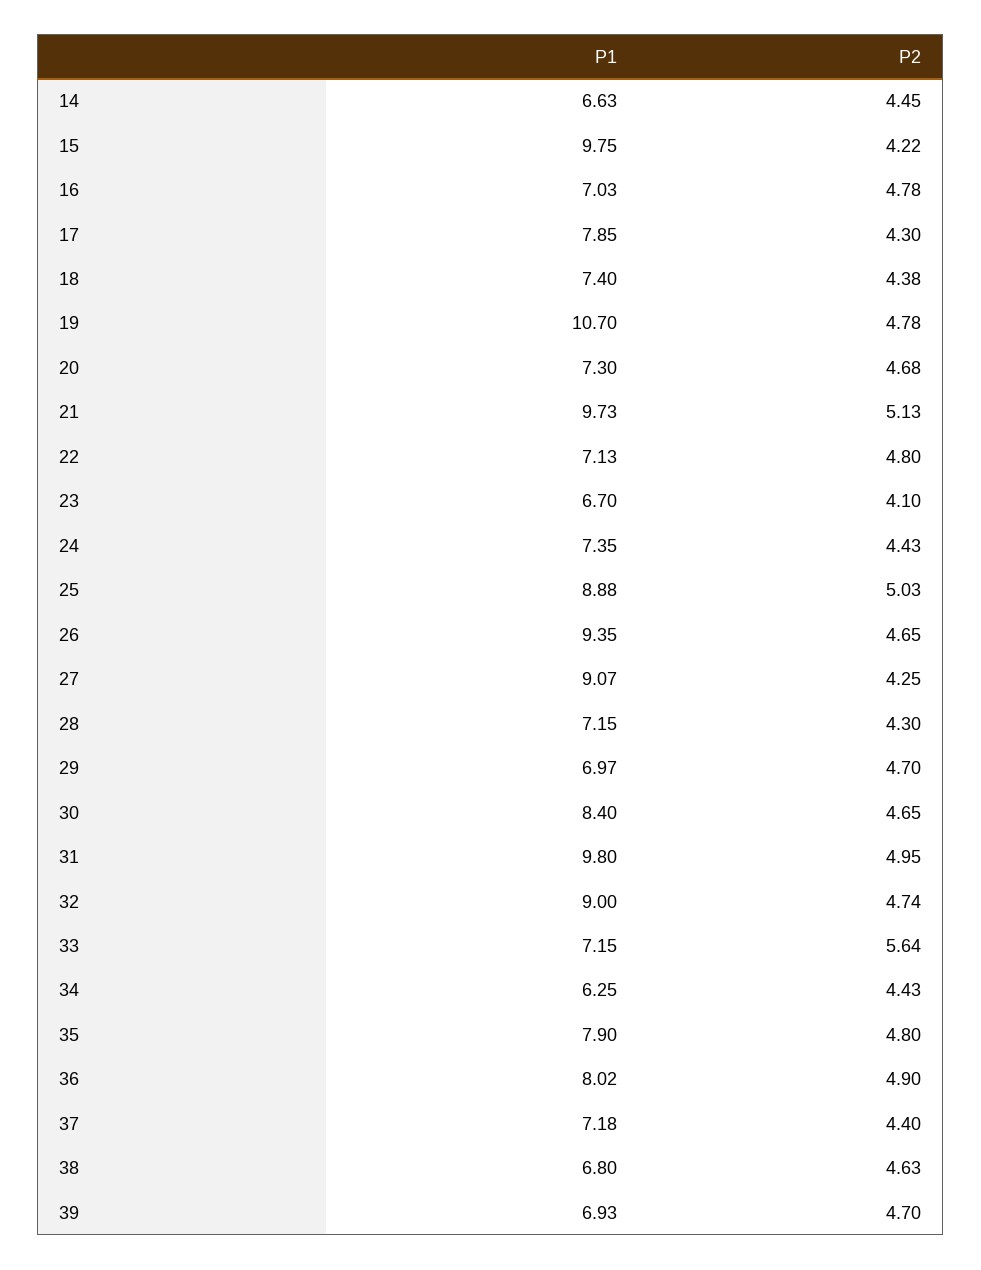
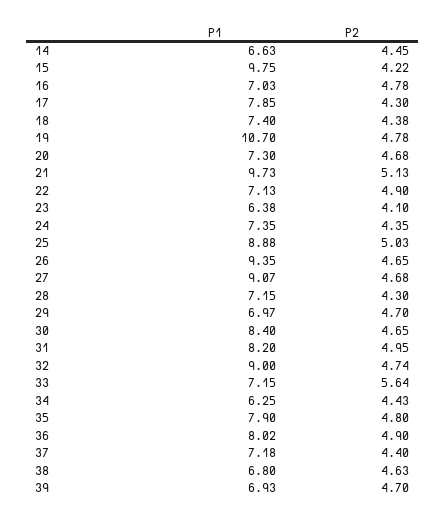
  {
    "P1": {
      "14": 6.63,
      "15": 9.75,
      "16": 7.03,
      "17": 7.85,
      "18": 7.4,
      "19": 10.7,
      "20": 7.3,
      "21": 9.73,
      "22": 7.13,
-     "23": 6.7,
+     "23": 6.38,
      "24": 7.35,
      "25": 8.88,
      "26": 9.35,
      "27": 9.07,
      "28": 7.15,
      "29": 6.97,
      "30": 8.4,
-     "31": 9.8,
+     "31": 8.2,
      "32": 9,
      "33": 7.15,
      "34": 6.25,
      "35": 7.9,
      "36": 8.02,
      "37": 7.18,
      "38": 6.8,
      "39": 6.93
    },
    "P2": {
      "14": 4.45,
      "15": 4.22,
      "16": 4.78,
      "17": 4.3,
      "18": 4.38,
      "19": 4.78,
      "20": 4.68,
      "21": 5.13,
-     "22": 4.8,
+     "22": 4.9,
      "23": 4.1,
-     "24": 4.43,
+     "24": 4.35,
      "25": 5.03,
      "26": 4.65,
-     "27": 4.25,
+     "27": 4.68,
      "28": 4.3,
      "29": 4.7,
      "30": 4.65,
      "31": 4.95,
      "32": 4.74,
      "33": 5.64,
      "34": 4.43,
      "35": 4.8,
      "36": 4.9,
      "37": 4.4,
      "38": 4.63,
      "39": 4.7
    }
  }

